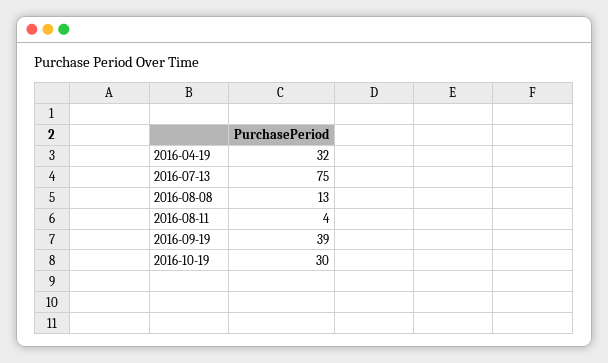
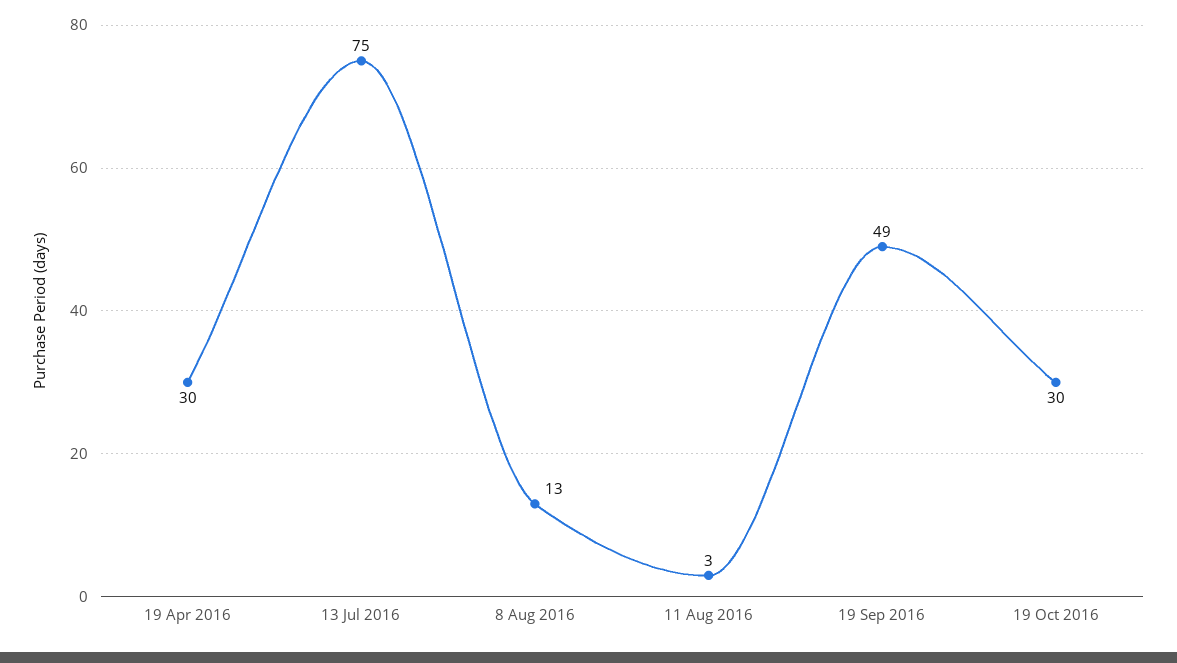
  {
-   "2016-04-19": 32,
+   "2016-04-19": 30,
    "2016-07-13": 75,
    "2016-08-08": 13,
-   "2016-08-11": 4,
+   "2016-08-11": 3,
-   "2016-09-19": 39,
+   "2016-09-19": 49,
    "2016-10-19": 30
  }

